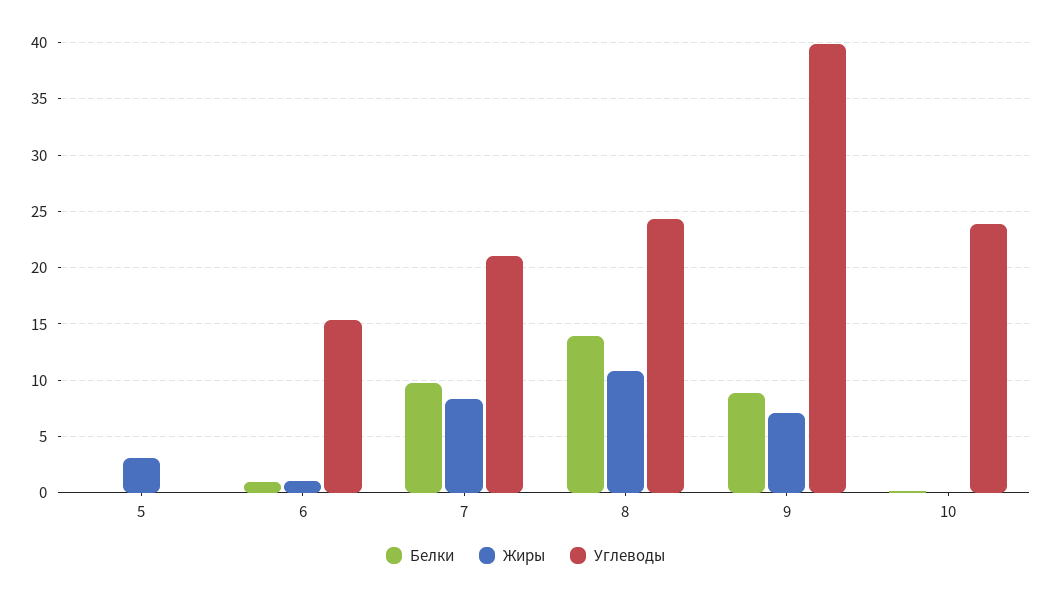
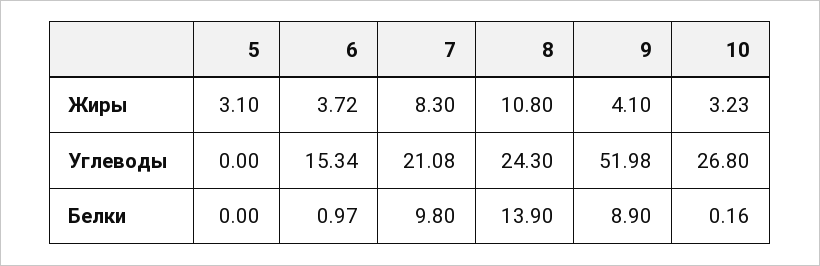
  {
    "Белки": {
      "5": 0,
      "6": 0.97,
      "7": 9.8,
      "8": 13.9,
      "9": 8.9,
      "10": 0.16
    },
    "Жиры": {
      "5": 3.1,
-     "6": 1,
+     "6": 3.72,
      "7": 8.3,
      "8": 10.8,
-     "9": 7,
+     "9": 4.1,
-     "10": 0
+     "10": 3.23
    },
    "Углеводы": {
      "5": 0,
      "6": 15.34,
      "7": 21.08,
      "8": 24.3,
-     "9": 40,
+     "9": 51.98,
-     "10": 24
+     "10": 26.8
    }
  }

